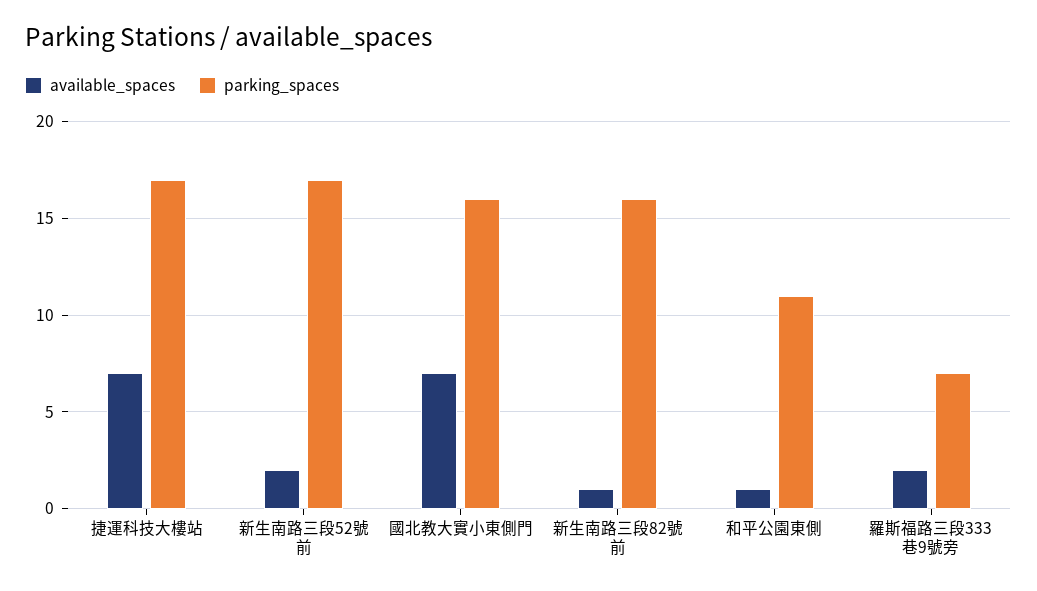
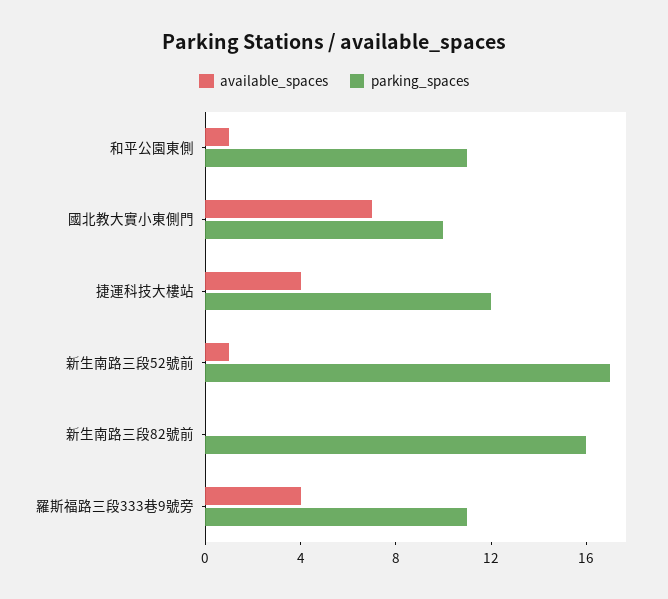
  {
    "available_spaces": {
-     "捷運科技大樓站": 7,
+     "捷運科技大樓站": 4,
-     "新生南路三段52號前": 2,
+     "新生南路三段52號前": 1,
      "國北教大實小東側門": 7,
-     "新生南路三段82號前": 1,
+     "新生南路三段82號前": 0,
      "和平公園東側": 1,
-     "羅斯福路三段333巷9號旁": 2
+     "羅斯福路三段333巷9號旁": 4
    },
    "parking_spaces": {
-     "捷運科技大樓站": 17,
+     "捷運科技大樓站": 12,
      "新生南路三段52號前": 17,
-     "國北教大實小東側門": 16,
+     "國北教大實小東側門": 10,
      "新生南路三段82號前": 16,
      "和平公園東側": 11,
-     "羅斯福路三段333巷9號旁": 7
+     "羅斯福路三段333巷9號旁": 11
    }
  }

